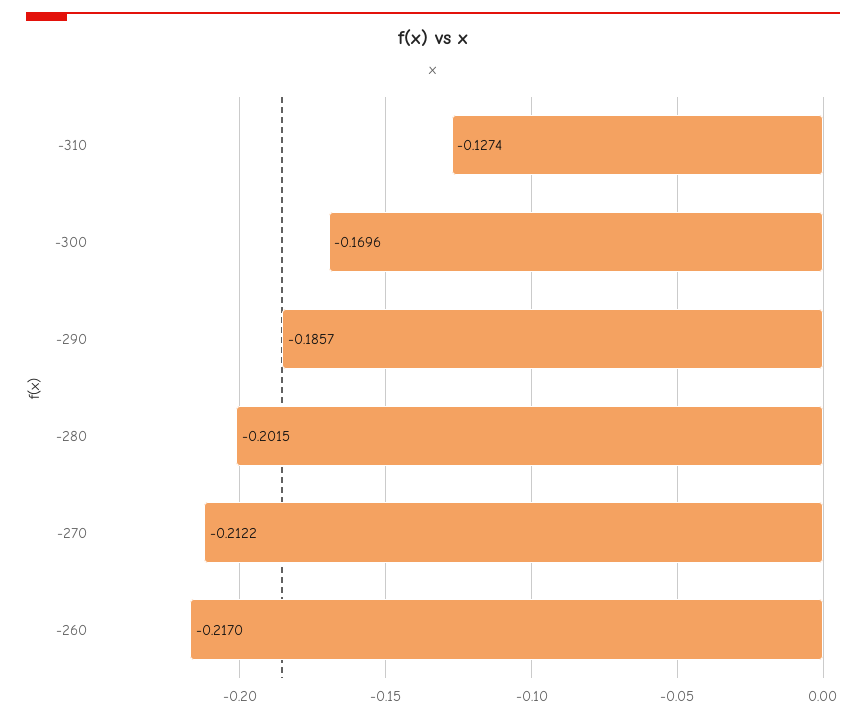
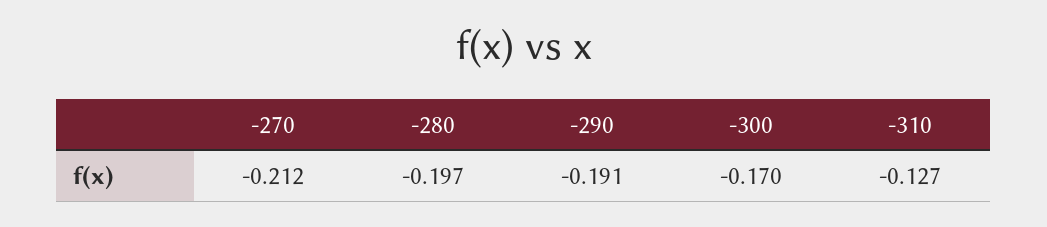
  {
    "-310": -0.1274,
    "-300": -0.1696,
-   "-290": -0.1857,
+   "-290": -0.191,
-   "-280": -0.2015,
+   "-280": -0.197,
-   "-270": -0.2122,
+   "-270": -0.2122
-   "-260": -0.217
  }

